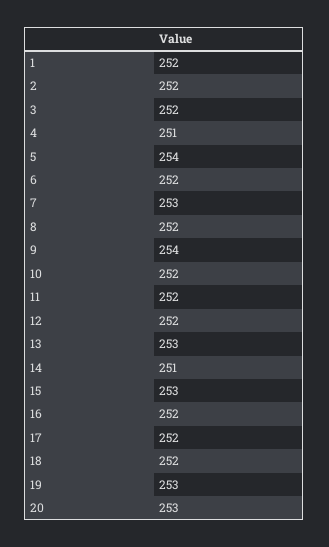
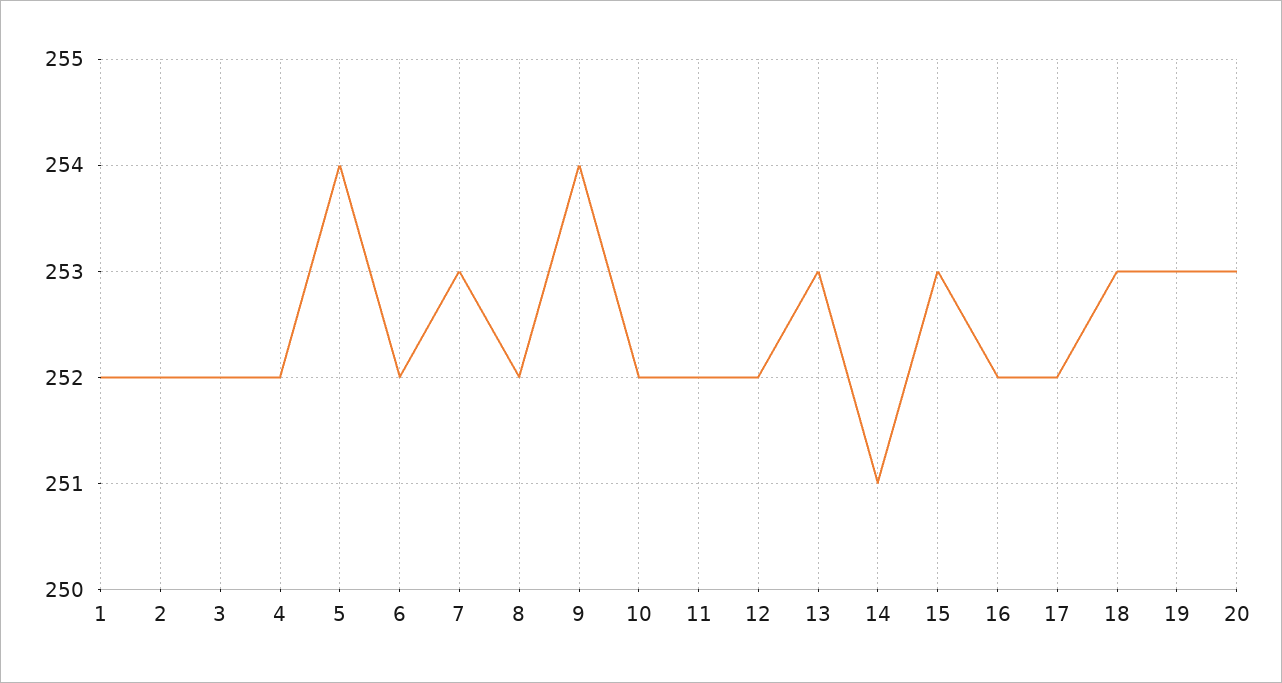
  {
    "1": 252,
    "2": 252,
    "3": 252,
-   "4": 251,
+   "4": 252,
    "5": 254,
    "6": 252,
    "7": 253,
    "8": 252,
    "9": 254,
    "10": 252,
    "11": 252,
    "12": 252,
    "13": 253,
    "14": 251,
    "15": 253,
    "16": 252,
    "17": 252,
-   "18": 252,
+   "18": 253,
    "19": 253,
    "20": 253
  }

